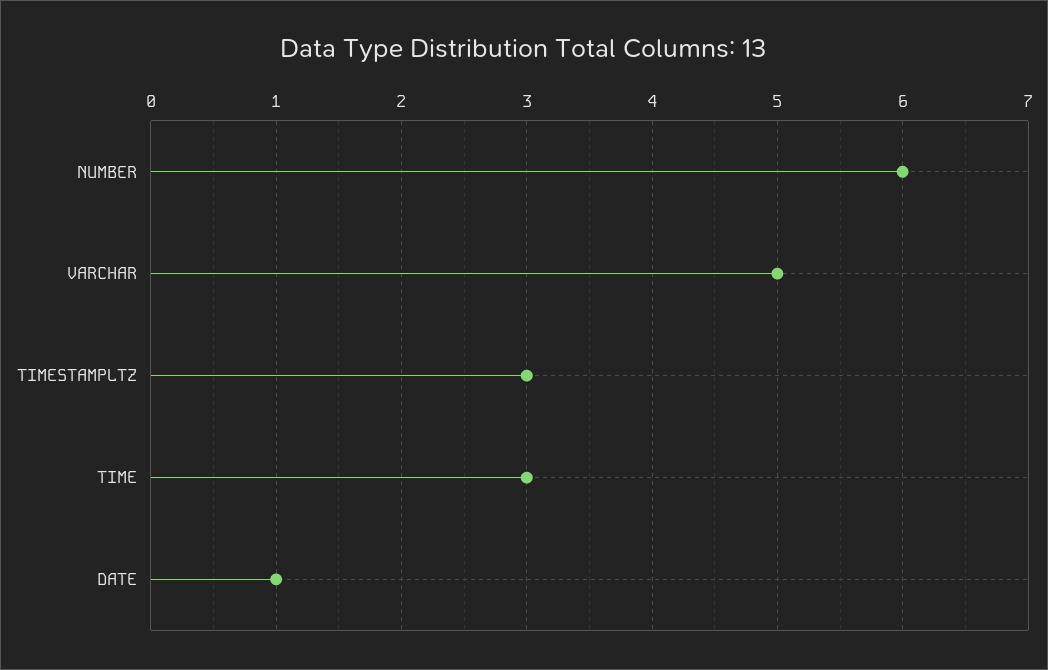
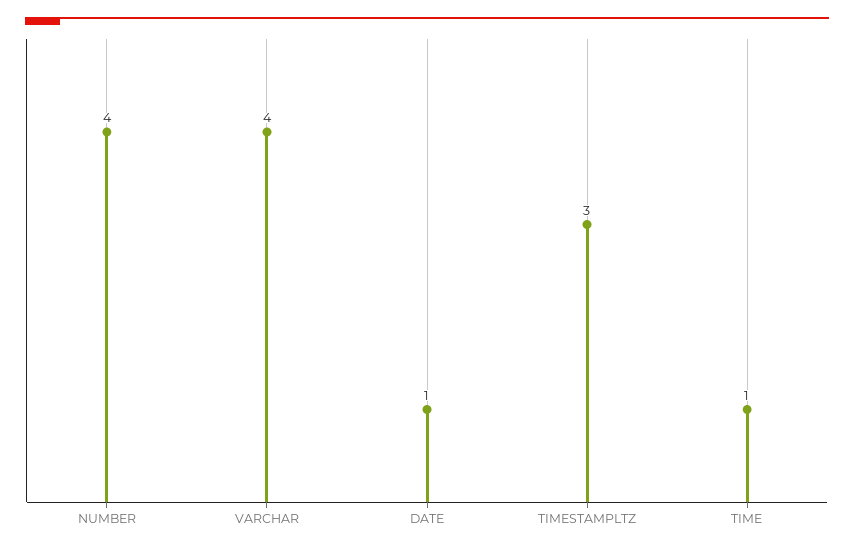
  {
-   "NUMBER": 6,
+   "NUMBER": 4,
-   "VARCHAR": 5,
+   "VARCHAR": 4,
    "TIMESTAMPLTZ": 3,
-   "TIME": 3,
+   "TIME": 1,
    "DATE": 1
  }

